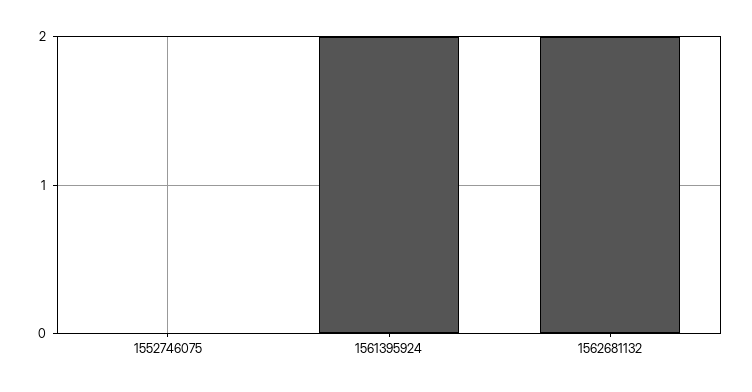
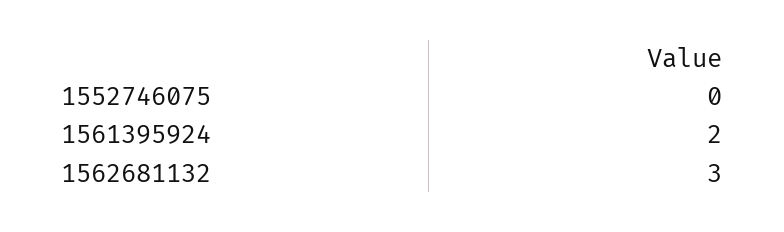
  {
    "1552746075": 0,
    "1561395924": 2,
-   "1562681132": 2
+   "1562681132": 3
  }

